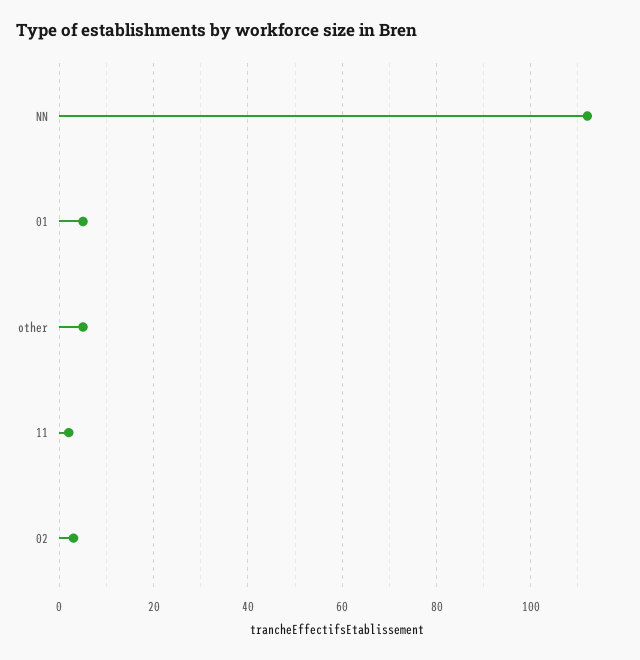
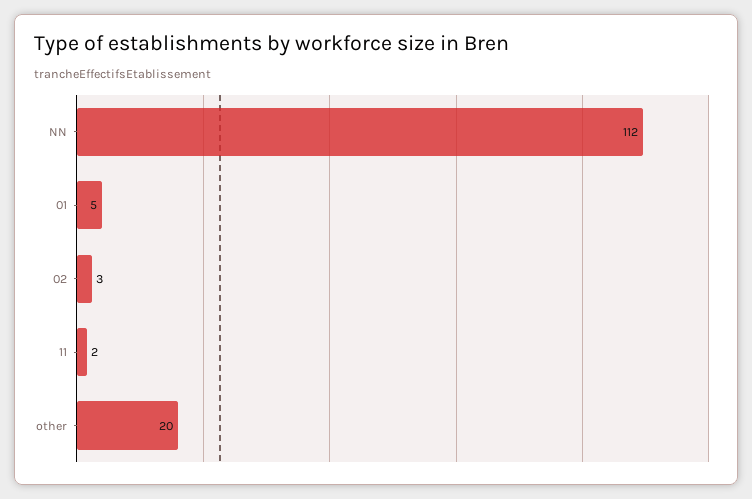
  {
    "NN": 112,
    "01": 5,
-   "other": 5,
+   "other": 20,
    "11": 2,
    "02": 3
  }

